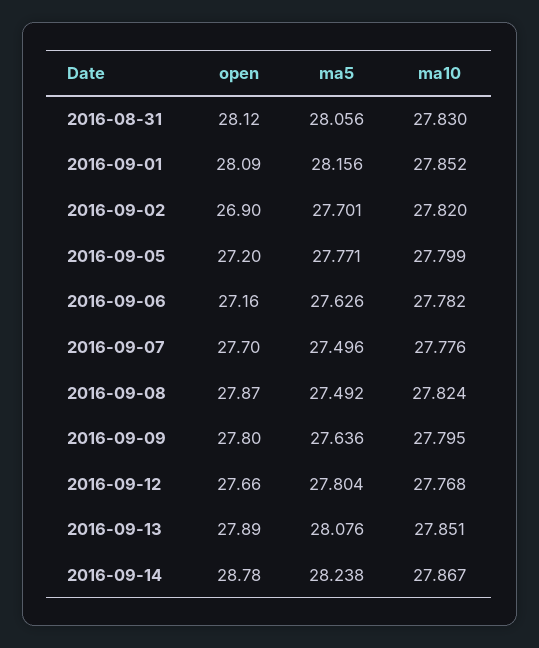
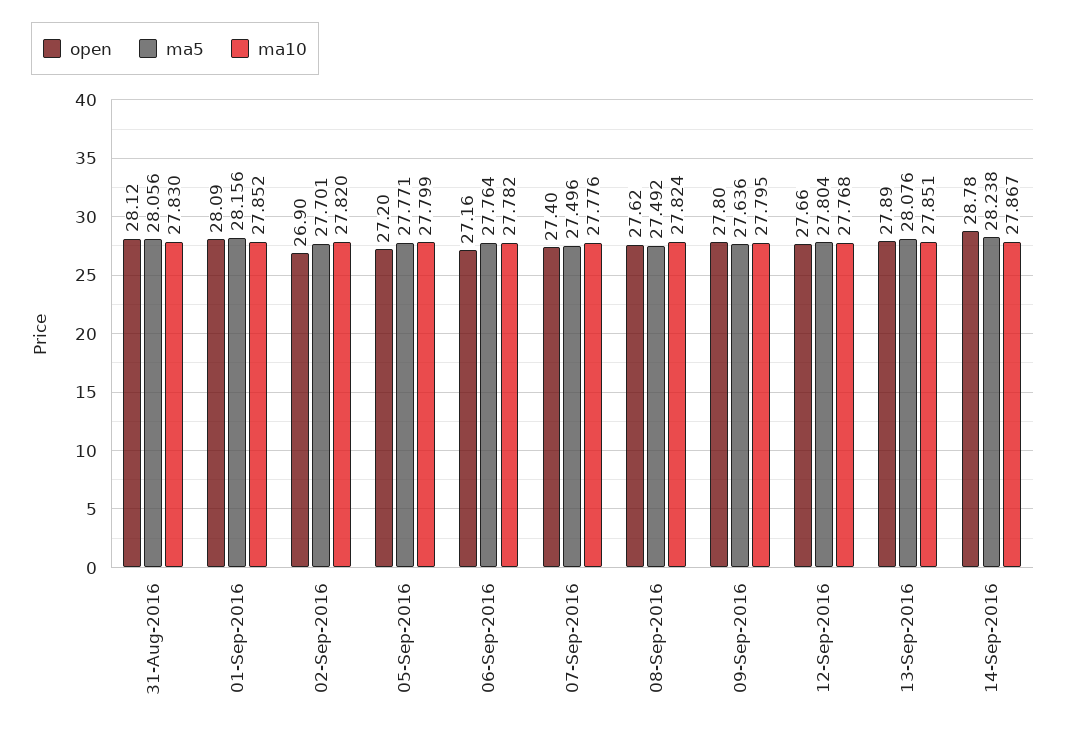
  {
    "open": {
      "2016-08-31": 28.12,
      "2016-09-01": 28.09,
      "2016-09-02": 26.9,
      "2016-09-05": 27.2,
      "2016-09-06": 27.16,
-     "2016-09-07": 27.7,
+     "2016-09-07": 27.4,
-     "2016-09-08": 27.87,
+     "2016-09-08": 27.62,
      "2016-09-09": 27.8,
      "2016-09-12": 27.66,
      "2016-09-13": 27.89,
      "2016-09-14": 28.78
    },
    "ma5": {
      "2016-08-31": 28.056,
      "2016-09-01": 28.156,
      "2016-09-02": 27.701,
      "2016-09-05": 27.771,
-     "2016-09-06": 27.626,
+     "2016-09-06": 27.764,
      "2016-09-07": 27.496,
      "2016-09-08": 27.492,
      "2016-09-09": 27.636,
      "2016-09-12": 27.804,
      "2016-09-13": 28.076,
      "2016-09-14": 28.238
    },
    "ma10": {
      "2016-08-31": 27.83,
      "2016-09-01": 27.852,
      "2016-09-02": 27.82,
      "2016-09-05": 27.799,
      "2016-09-06": 27.782,
      "2016-09-07": 27.776,
      "2016-09-08": 27.824,
      "2016-09-09": 27.795,
      "2016-09-12": 27.768,
      "2016-09-13": 27.851,
      "2016-09-14": 27.867
    }
  }

